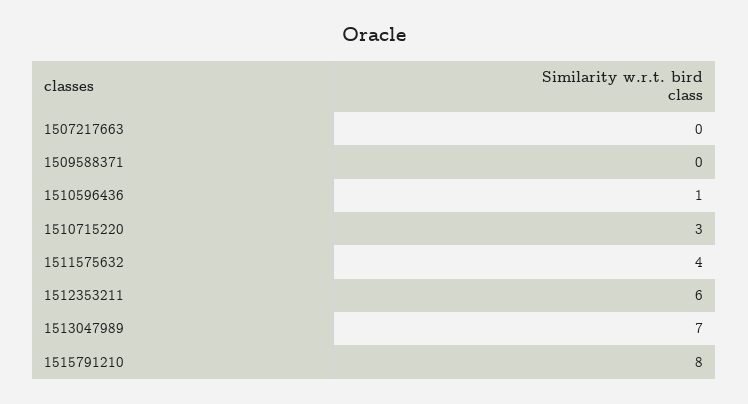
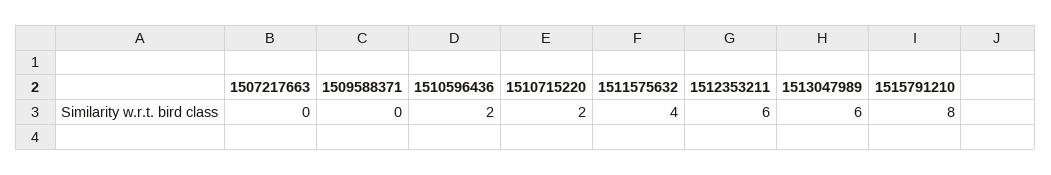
  {
    "1507217663": 0,
    "1509588371": 0,
-   "1510596436": 1,
+   "1510596436": 2,
-   "1510715220": 3,
+   "1510715220": 2,
    "1511575632": 4,
    "1512353211": 6,
-   "1513047989": 7,
+   "1513047989": 6,
    "1515791210": 8
  }

